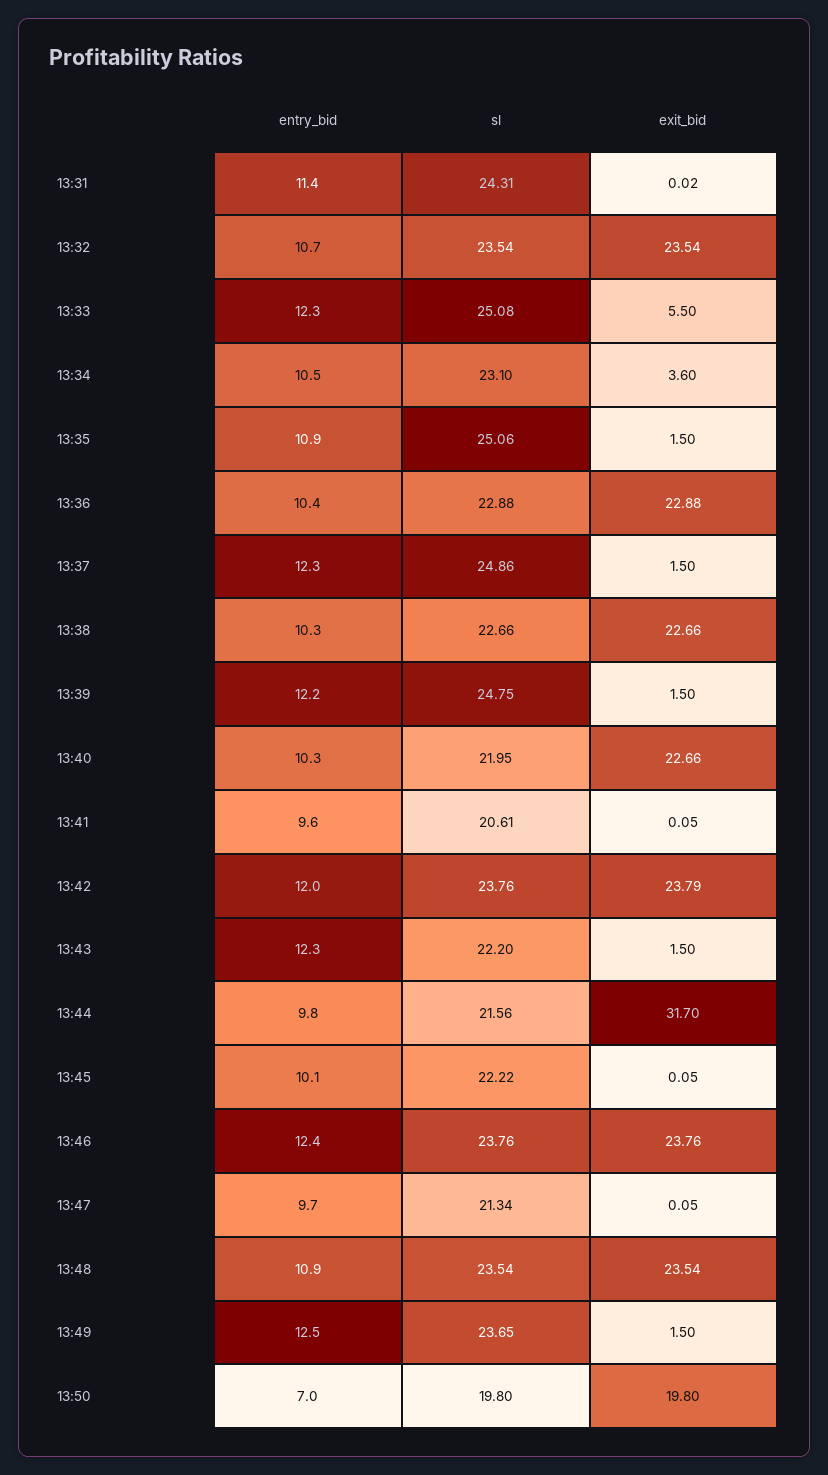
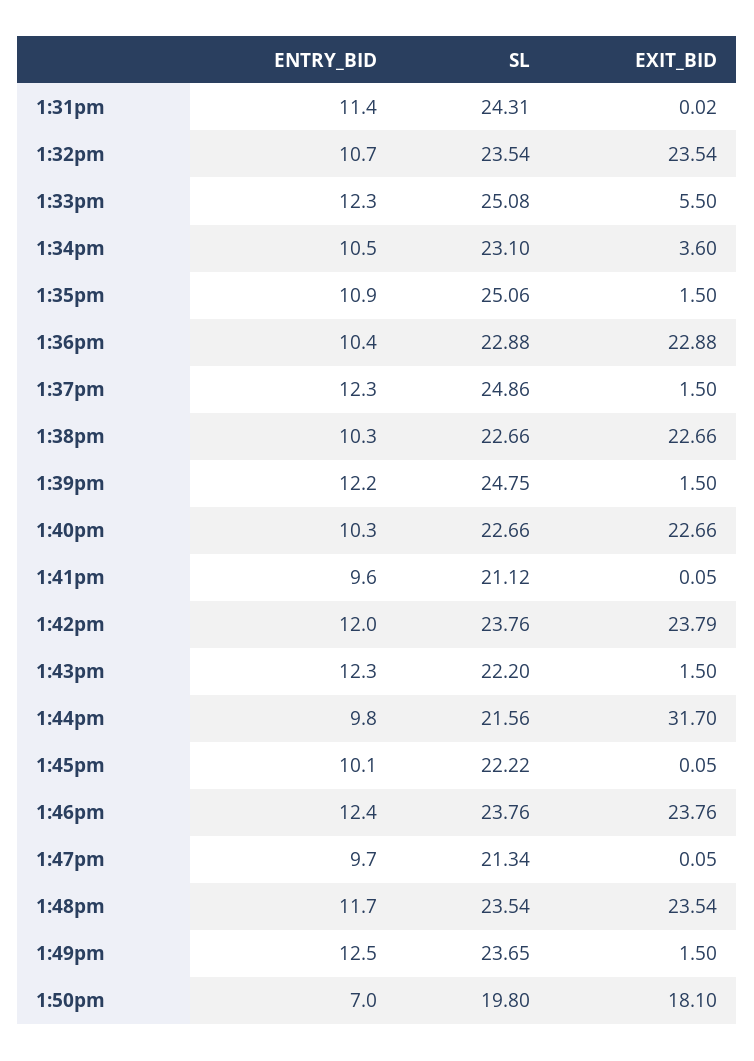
  {
    "entry_bid": {
      "13:31": 11.4,
      "13:32": 10.7,
      "13:33": 12.3,
      "13:34": 10.5,
      "13:35": 10.9,
      "13:36": 10.4,
      "13:37": 12.3,
      "13:38": 10.3,
      "13:39": 12.2,
      "13:40": 10.3,
      "13:41": 9.6,
      "13:42": 12,
      "13:43": 12.3,
      "13:44": 9.8,
      "13:45": 10.1,
      "13:46": 12.4,
      "13:47": 9.7,
-     "13:48": 10.9,
+     "13:48": 11.7,
      "13:49": 12.5,
      "13:50": 7
    },
    "sl": {
      "13:31": 24.31,
      "13:32": 23.54,
      "13:33": 25.08,
      "13:34": 23.1,
      "13:35": 25.06,
      "13:36": 22.88,
      "13:37": 24.86,
      "13:38": 22.66,
      "13:39": 24.75,
-     "13:40": 21.95,
+     "13:40": 22.66,
-     "13:41": 20.61,
+     "13:41": 21.12,
      "13:42": 23.76,
      "13:43": 22.2,
      "13:44": 21.56,
      "13:45": 22.22,
      "13:46": 23.76,
      "13:47": 21.34,
      "13:48": 23.54,
      "13:49": 23.65,
      "13:50": 19.8
    },
    "exit_bid": {
      "13:31": 0.02,
      "13:32": 23.54,
      "13:33": 5.5,
      "13:34": 3.6,
      "13:35": 1.5,
      "13:36": 22.88,
      "13:37": 1.5,
      "13:38": 22.66,
      "13:39": 1.5,
      "13:40": 22.66,
      "13:41": 0.05,
      "13:42": 23.79,
      "13:43": 1.5,
      "13:44": 31.7,
      "13:45": 0.05,
      "13:46": 23.76,
      "13:47": 0.05,
      "13:48": 23.54,
      "13:49": 1.5,
-     "13:50": 19.8
+     "13:50": 18.1
    }
  }

